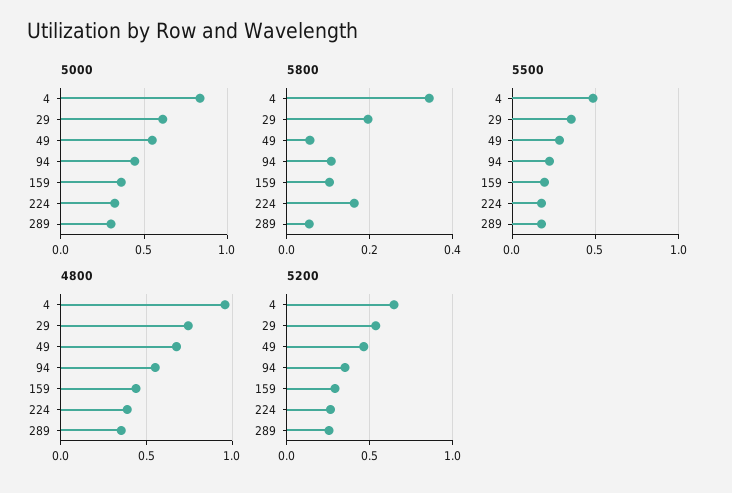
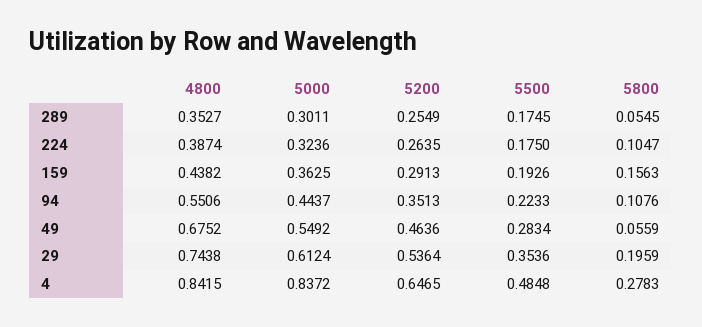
  {
    "5000": {
      "4": 0.8372,
      "29": 0.6124,
      "49": 0.5492,
      "94": 0.4437,
      "159": 0.3625,
      "224": 0.3236,
      "289": 0.3011
    },
    "5800": {
-     "4": 0.34,
+     "4": 0.2783,
      "29": 0.1959,
      "49": 0.0559,
      "94": 0.1076,
-     "159": 0.1,
+     "159": 0.1563,
-     "224": 0.16,
+     "224": 0.1047,
      "289": 0.0545
    },
    "5500": {
      "4": 0.4848,
      "29": 0.3536,
      "49": 0.2834,
      "94": 0.2233,
      "159": 0.1926,
      "224": 0.175,
      "289": 0.1745
    },
    "4800": {
-     "4": 0.95,
+     "4": 0.8415,
      "29": 0.7438,
      "49": 0.6752,
      "94": 0.5506,
      "159": 0.4382,
      "224": 0.3874,
      "289": 0.3527
    },
    "5200": {
      "4": 0.6465,
      "29": 0.5364,
      "49": 0.4636,
      "94": 0.3513,
      "159": 0.2913,
      "224": 0.2635,
      "289": 0.2549
    }
  }

